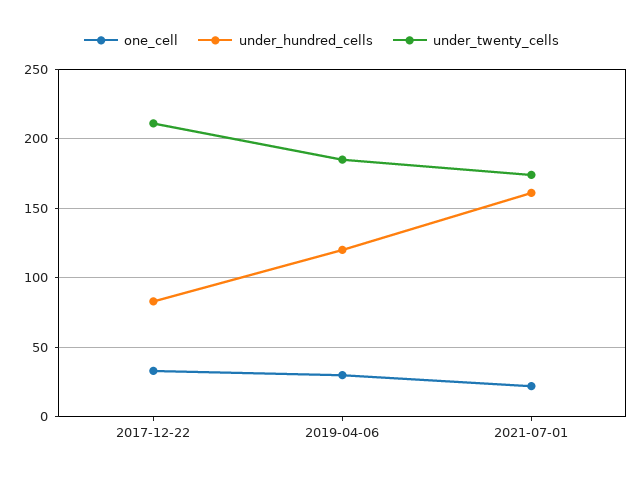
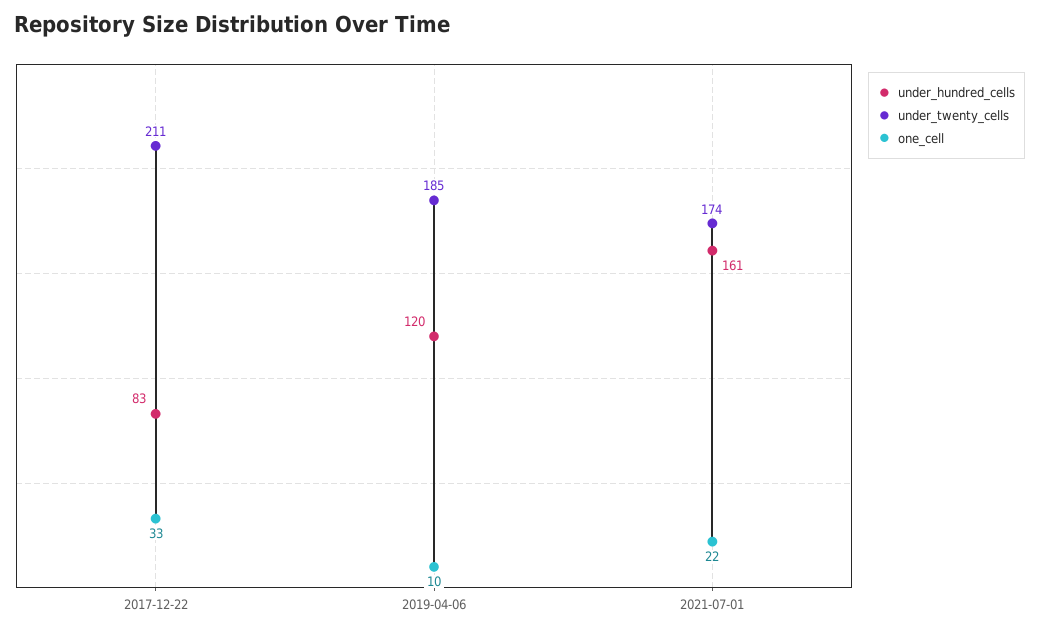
  {
    "one_cell": {
      "2017-12-22": 33,
-     "2019-04-06": 30,
+     "2019-04-06": 10,
      "2021-07-01": 22
    },
    "under_hundred_cells": {
      "2017-12-22": 83,
      "2019-04-06": 120,
      "2021-07-01": 161
    },
    "under_twenty_cells": {
      "2017-12-22": 211,
      "2019-04-06": 185,
      "2021-07-01": 174
    }
  }

